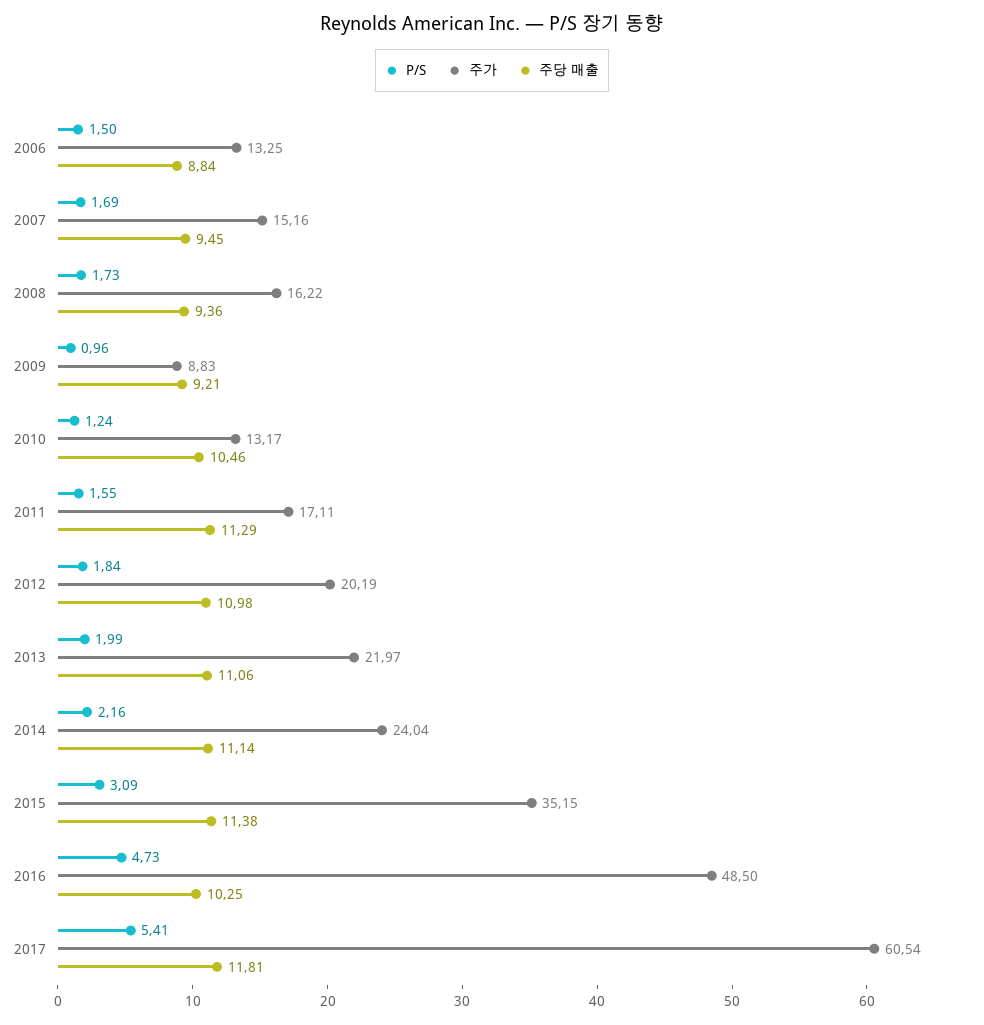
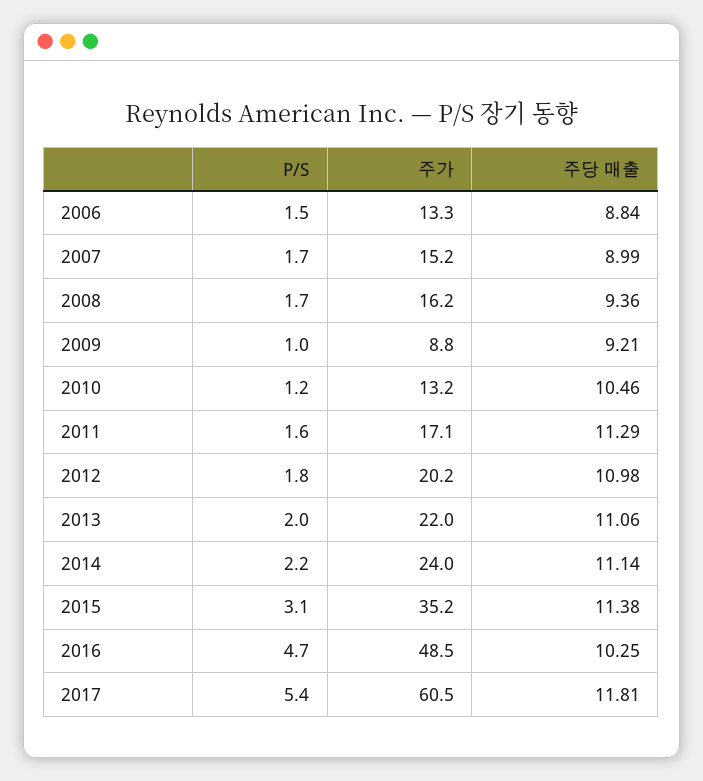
  {
    "P/S": {
      "2006": 1.5,
      "2007": 1.69,
      "2008": 1.73,
      "2009": 0.96,
      "2010": 1.24,
      "2011": 1.55,
      "2012": 1.84,
      "2013": 1.99,
      "2014": 2.16,
      "2015": 3.09,
      "2016": 4.73,
      "2017": 5.41
    },
    "주가": {
      "2006": 13.25,
      "2007": 15.16,
      "2008": 16.22,
      "2009": 8.83,
      "2010": 13.17,
      "2011": 17.11,
      "2012": 20.19,
      "2013": 21.97,
      "2014": 24.04,
      "2015": 35.15,
      "2016": 48.5,
      "2017": 60.54
    },
    "주당 매출": {
      "2006": 8.84,
-     "2007": 9.45,
+     "2007": 8.99,
      "2008": 9.36,
      "2009": 9.21,
      "2010": 10.46,
      "2011": 11.29,
      "2012": 10.98,
      "2013": 11.06,
      "2014": 11.14,
      "2015": 11.38,
      "2016": 10.25,
      "2017": 11.81
    }
  }

